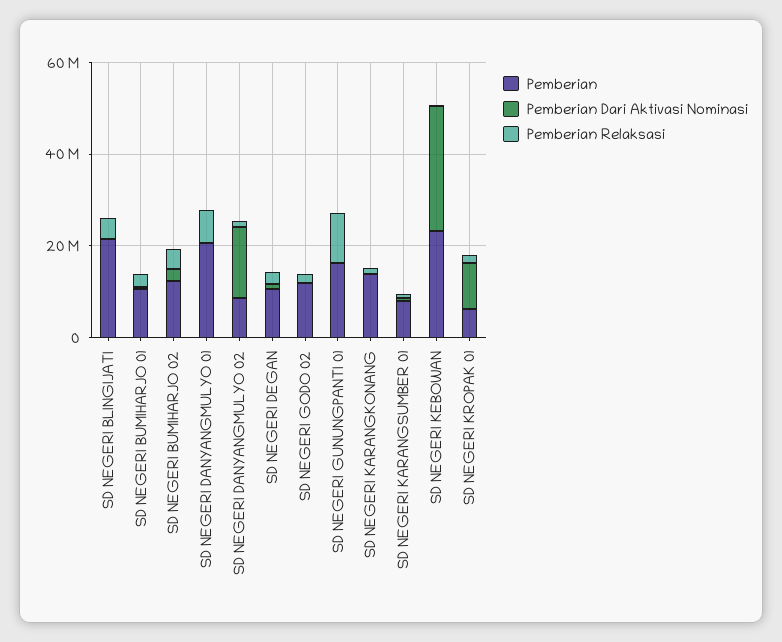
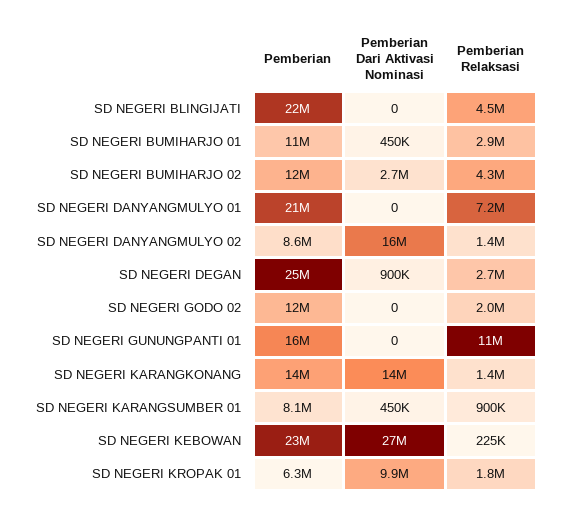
  {
    "Pemberian": {
      "SD NEGERI BLINGIJATI": 22000000,
      "SD NEGERI BUMIHARJO 01": 11000000,
      "SD NEGERI BUMIHARJO 02": 12000000,
      "SD NEGERI DANYANGMULYO 01": 21000000,
      "SD NEGERI DANYANGMULYO 02": 8600000,
-     "SD NEGERI DEGAN": 10000000,
+     "SD NEGERI DEGAN": 25000000,
      "SD NEGERI GODO 02": 12000000,
      "SD NEGERI GUNUNGPANTI 01": 16000000,
      "SD NEGERI KARANGKONANG": 14000000,
      "SD NEGERI KARANGSUMBER 01": 8100000,
      "SD NEGERI KEBOWAN": 23000000,
      "SD NEGERI KROPAK 01": 6300000
    },
    "Pemberian Dari Aktivasi Nominasi": {
      "SD NEGERI BLINGIJATI": 0,
      "SD NEGERI BUMIHARJO 01": 450000,
      "SD NEGERI BUMIHARJO 02": 2700000,
      "SD NEGERI DANYANGMULYO 01": 0,
      "SD NEGERI DANYANGMULYO 02": 16000000,
      "SD NEGERI DEGAN": 900000,
      "SD NEGERI GODO 02": 0,
      "SD NEGERI GUNUNGPANTI 01": 0,
-     "SD NEGERI KARANGKONANG": 0,
+     "SD NEGERI KARANGKONANG": 14000000,
      "SD NEGERI KARANGSUMBER 01": 450000,
      "SD NEGERI KEBOWAN": 27000000,
      "SD NEGERI KROPAK 01": 9900000
    },
    "Pemberian Relaksasi": {
      "SD NEGERI BLINGIJATI": 4500000,
      "SD NEGERI BUMIHARJO 01": 2900000,
      "SD NEGERI BUMIHARJO 02": 4300000,
      "SD NEGERI DANYANGMULYO 01": 7200000,
      "SD NEGERI DANYANGMULYO 02": 1400000,
      "SD NEGERI DEGAN": 2700000,
      "SD NEGERI GODO 02": 2000000,
      "SD NEGERI GUNUNGPANTI 01": 11000000,
      "SD NEGERI KARANGKONANG": 1400000,
      "SD NEGERI KARANGSUMBER 01": 900000,
      "SD NEGERI KEBOWAN": 225000,
      "SD NEGERI KROPAK 01": 1800000
    }
  }

